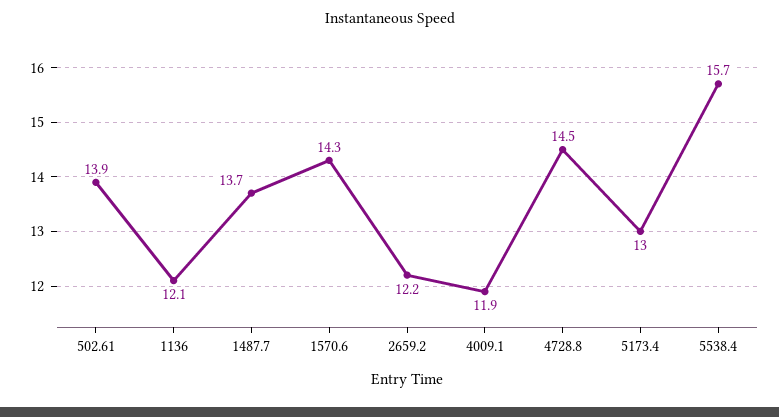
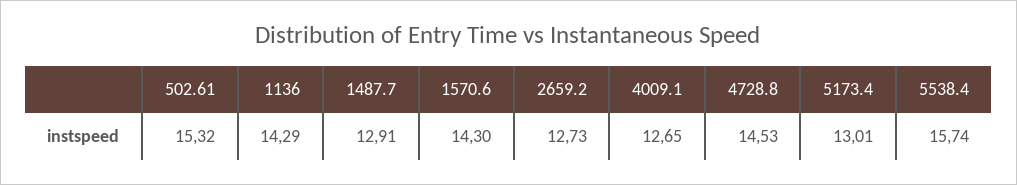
  {
-   "502.61": 13.9,
+   "502.61": 15.32,
-   "1136": 12.1,
+   "1136": 14.29,
-   "1487.7": 13.7,
+   "1487.7": 12.91,
    "1570.6": 14.3,
-   "2659.2": 12.2,
+   "2659.2": 12.73,
-   "4009.1": 11.9,
+   "4009.1": 12.65,
    "4728.8": 14.53,
    "5173.4": 13.01,
    "5538.4": 15.74
  }

